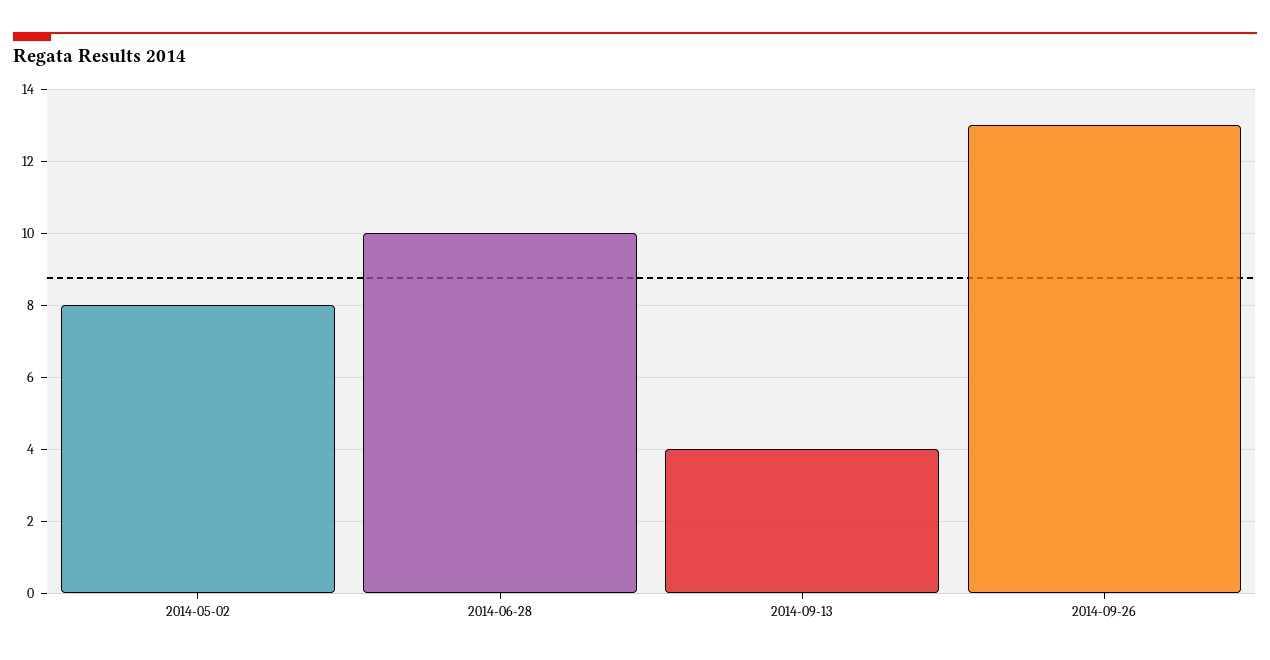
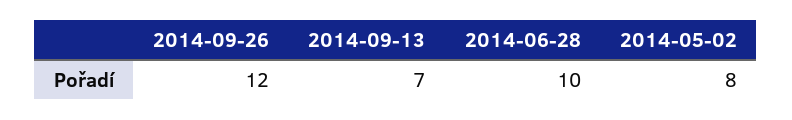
  {
    "2014-05-02": 8,
    "2014-06-28": 10,
-   "2014-09-13": 4,
+   "2014-09-13": 7,
-   "2014-09-26": 13
+   "2014-09-26": 12
  }

